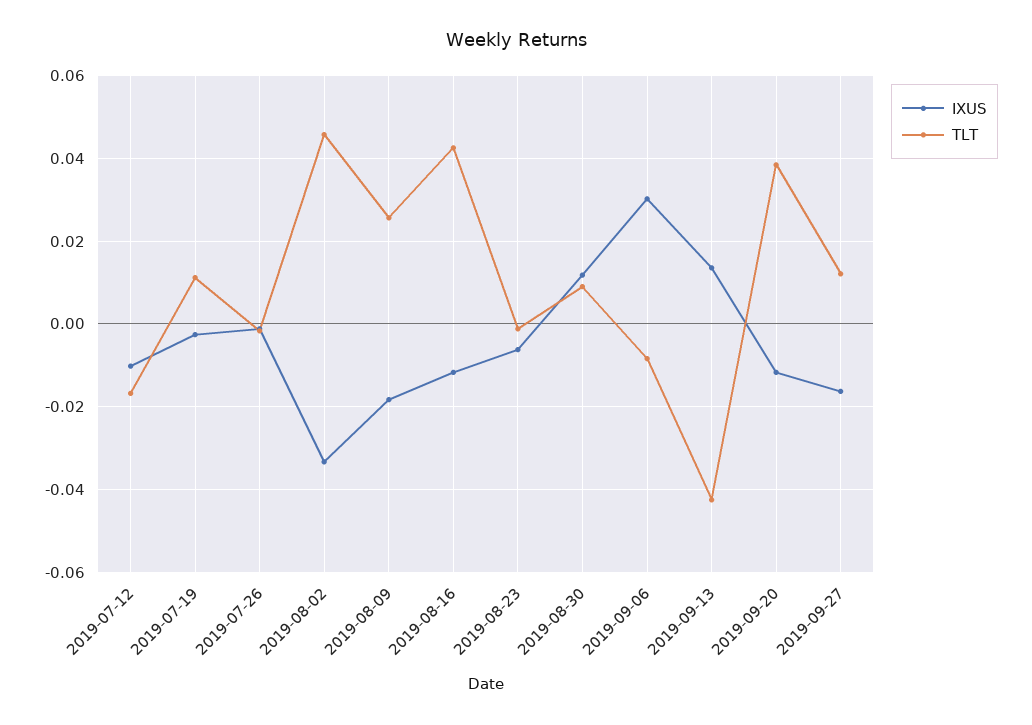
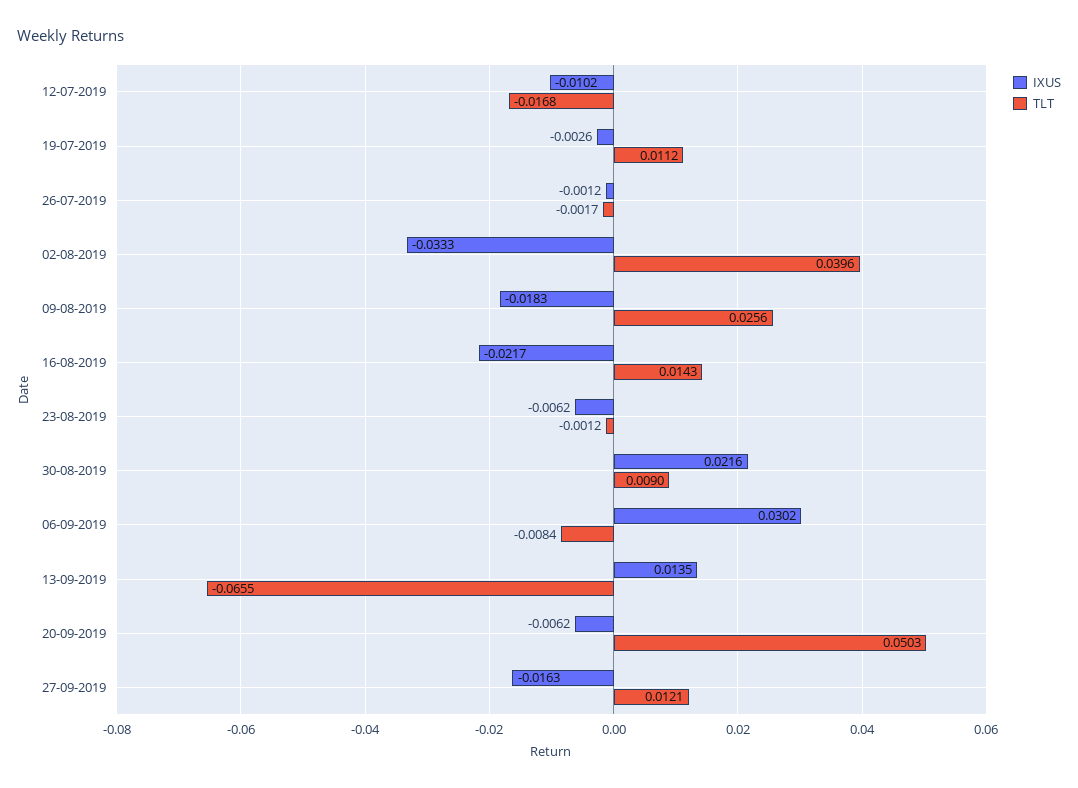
  {
    "IXUS": {
      "2019-07-12": -0.0102,
      "2019-07-19": -0.0026,
      "2019-07-26": -0.0012,
      "2019-08-02": -0.0333,
      "2019-08-09": -0.0183,
-     "2019-08-16": -0.012,
+     "2019-08-16": -0.0217,
      "2019-08-23": -0.0062,
-     "2019-08-30": 0.012,
+     "2019-08-30": 0.0216,
      "2019-09-06": 0.0302,
      "2019-09-13": 0.0135,
-     "2019-09-20": -0.012,
+     "2019-09-20": -0.0062,
      "2019-09-27": -0.0163
    },
    "TLT": {
      "2019-07-12": -0.0168,
      "2019-07-19": 0.0112,
      "2019-07-26": -0.0017,
-     "2019-08-02": 0.046,
+     "2019-08-02": 0.0396,
      "2019-08-09": 0.0256,
-     "2019-08-16": 0.042,
+     "2019-08-16": 0.0143,
      "2019-08-23": -0.0012,
      "2019-08-30": 0.009,
      "2019-09-06": -0.0084,
-     "2019-09-13": -0.042,
+     "2019-09-13": -0.0655,
-     "2019-09-20": 0.038,
+     "2019-09-20": 0.0503,
      "2019-09-27": 0.0121
    }
  }

